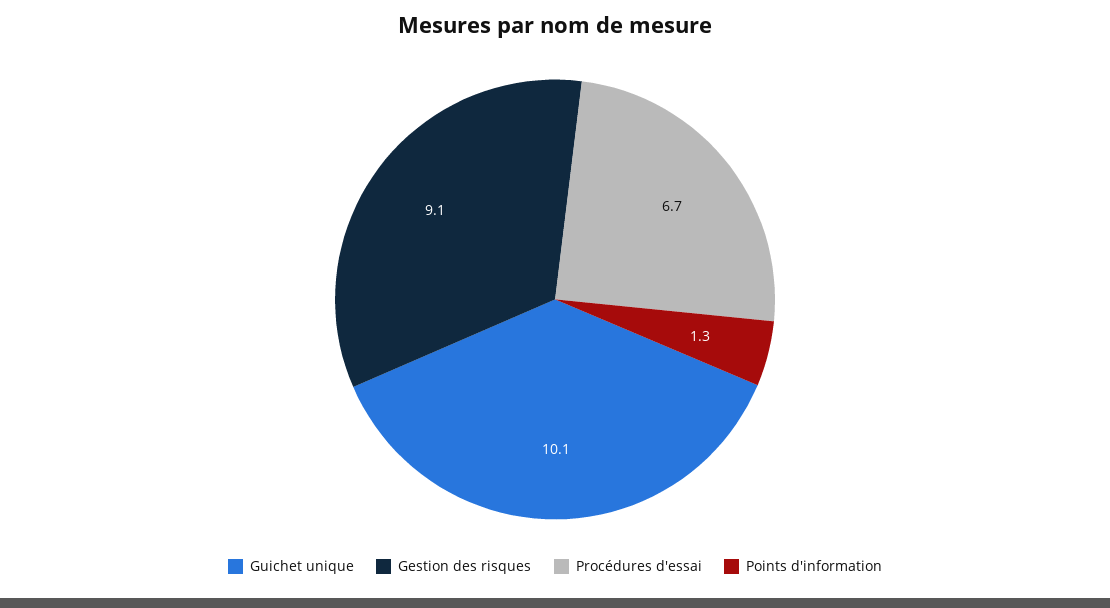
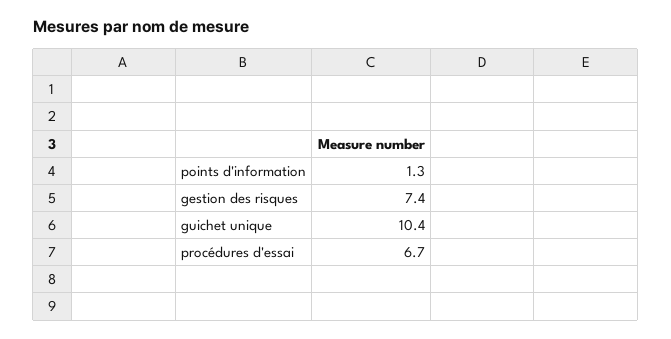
  {
-   "Guichet unique": 10.1,
+   "Guichet unique": 10.4,
-   "Gestion des risques": 9.1,
+   "Gestion des risques": 7.4,
    "Procédures d'essai": 6.7,
    "Points d'information": 1.3
  }

